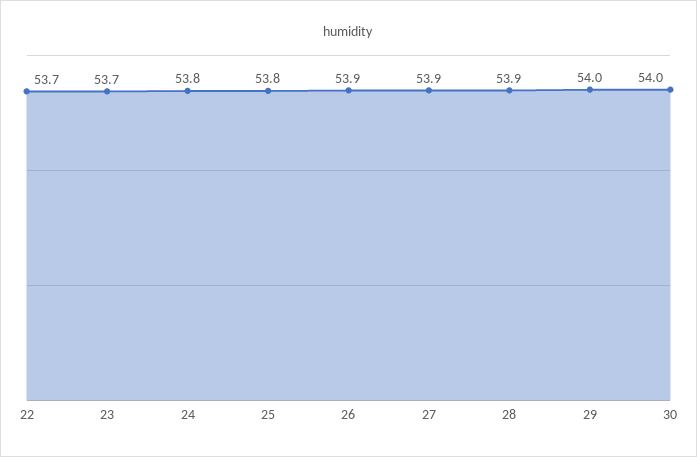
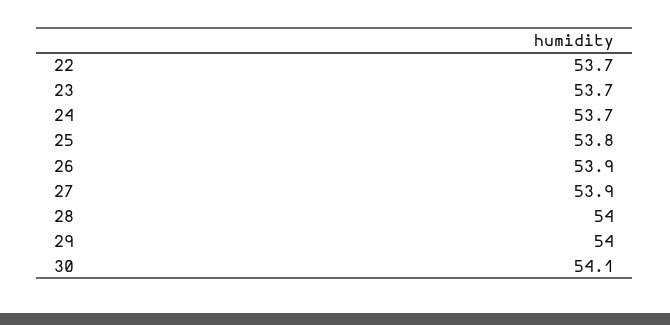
  {
    "22": 53.7,
    "23": 53.7,
-   "24": 53.8,
+   "24": 53.7,
    "25": 53.8,
    "26": 53.9,
    "27": 53.9,
-   "28": 53.9,
+   "28": 54,
    "29": 54,
-   "30": 54
+   "30": 54.1
  }

